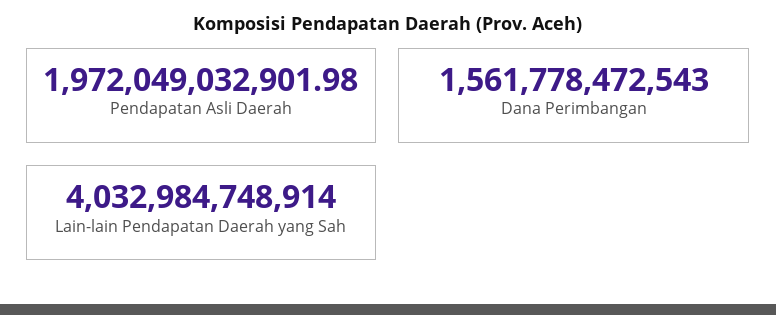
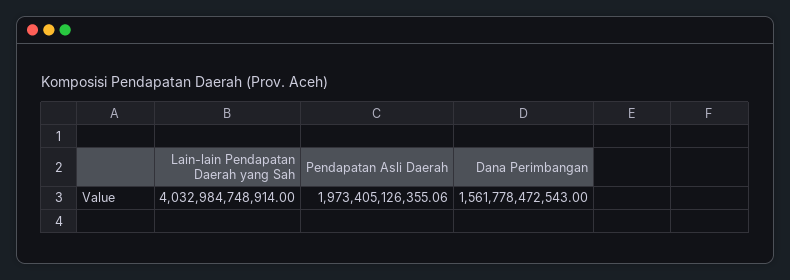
  {
-   "Pendapatan Asli Daerah": 1972049032901.98,
+   "Pendapatan Asli Daerah": 1973405126355.06,
    "Dana Perimbangan": 1561778472543,
    "Lain-lain Pendapatan Daerah yang Sah": 4032984748914
  }

